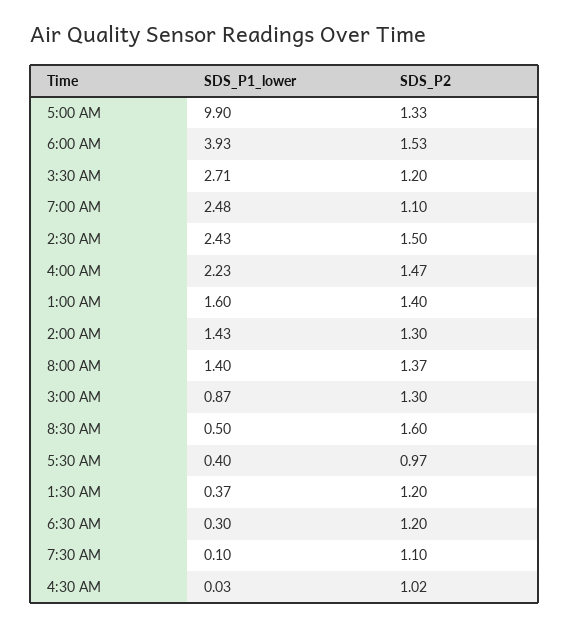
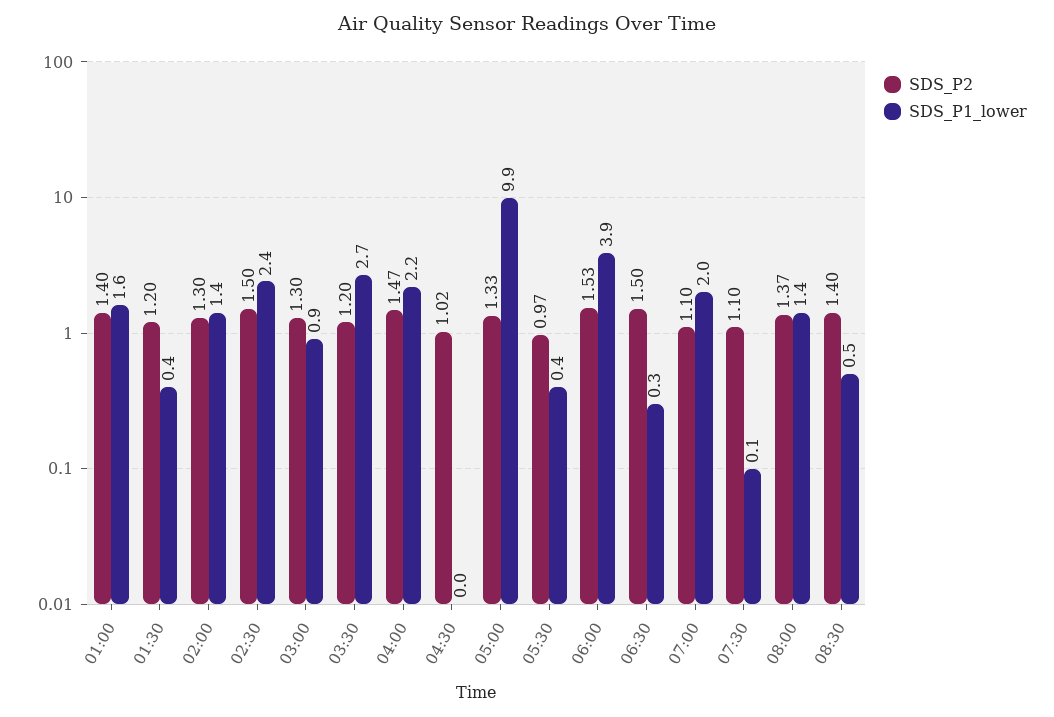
  {
    "SDS_P1_lower": {
      "5:00 AM": 9.9,
      "6:00 AM": 3.93,
      "3:30 AM": 2.71,
-     "7:00 AM": 2.48,
+     "7:00 AM": 2,
      "2:30 AM": 2.43,
      "4:00 AM": 2.23,
      "1:00 AM": 1.6,
      "2:00 AM": 1.43,
      "8:00 AM": 1.4,
      "3:00 AM": 0.87,
      "8:30 AM": 0.5,
      "5:30 AM": 0.4,
      "1:30 AM": 0.37,
      "6:30 AM": 0.3,
      "7:30 AM": 0.1,
      "4:30 AM": 0.03
    },
    "SDS_P2": {
      "5:00 AM": 1.33,
      "6:00 AM": 1.53,
      "3:30 AM": 1.2,
      "7:00 AM": 1.1,
      "2:30 AM": 1.5,
      "4:00 AM": 1.47,
      "1:00 AM": 1.4,
      "2:00 AM": 1.3,
      "8:00 AM": 1.37,
      "3:00 AM": 1.3,
-     "8:30 AM": 1.6,
+     "8:30 AM": 1.4,
      "5:30 AM": 0.97,
      "1:30 AM": 1.2,
-     "6:30 AM": 1.2,
+     "6:30 AM": 1.5,
      "7:30 AM": 1.1,
      "4:30 AM": 1.02
    }
  }

